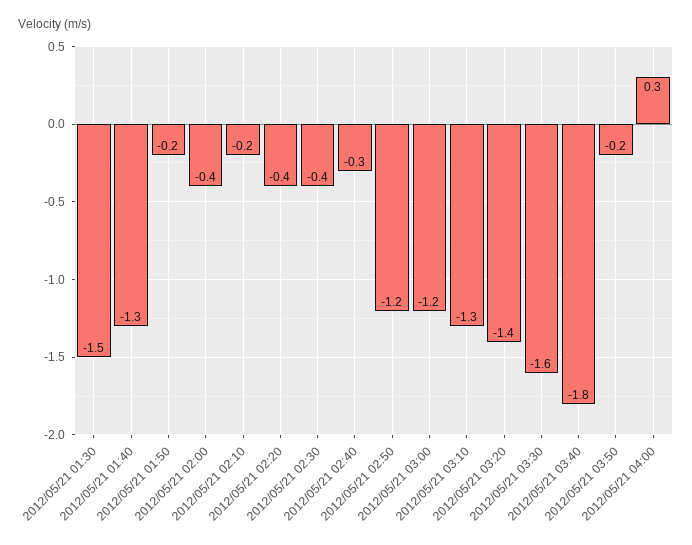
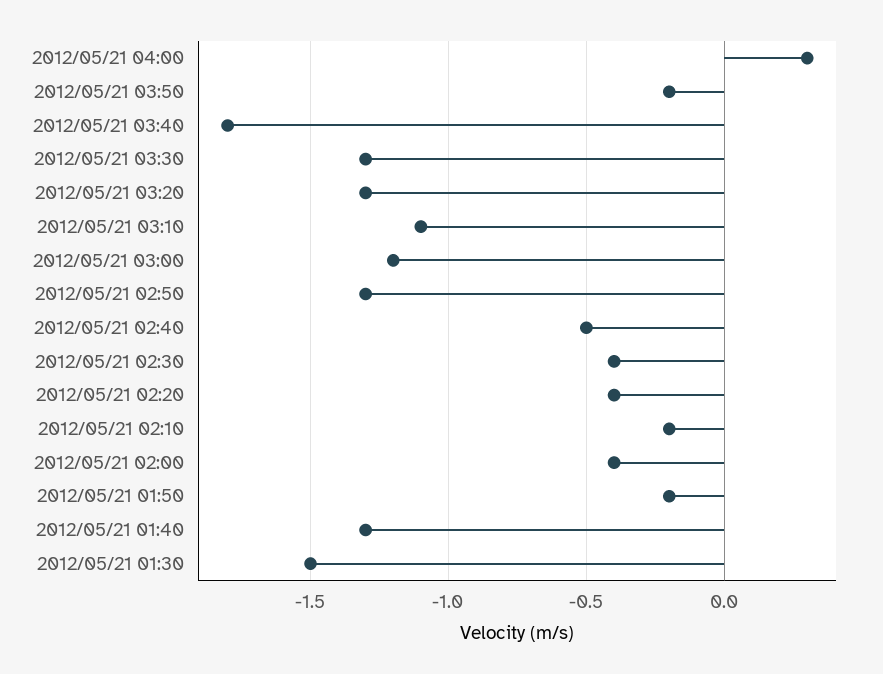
  {
    "2012/05/21 01:30": -1.5,
    "2012/05/21 01:40": -1.3,
    "2012/05/21 01:50": -0.2,
    "2012/05/21 02:00": -0.4,
    "2012/05/21 02:10": -0.2,
    "2012/05/21 02:20": -0.4,
    "2012/05/21 02:30": -0.4,
-   "2012/05/21 02:40": -0.3,
+   "2012/05/21 02:40": -0.5,
-   "2012/05/21 02:50": -1.2,
+   "2012/05/21 02:50": -1.3,
    "2012/05/21 03:00": -1.2,
-   "2012/05/21 03:10": -1.3,
+   "2012/05/21 03:10": -1.1,
-   "2012/05/21 03:20": -1.4,
+   "2012/05/21 03:20": -1.3,
-   "2012/05/21 03:30": -1.6,
+   "2012/05/21 03:30": -1.3,
    "2012/05/21 03:40": -1.8,
    "2012/05/21 03:50": -0.2,
    "2012/05/21 04:00": 0.3
  }

